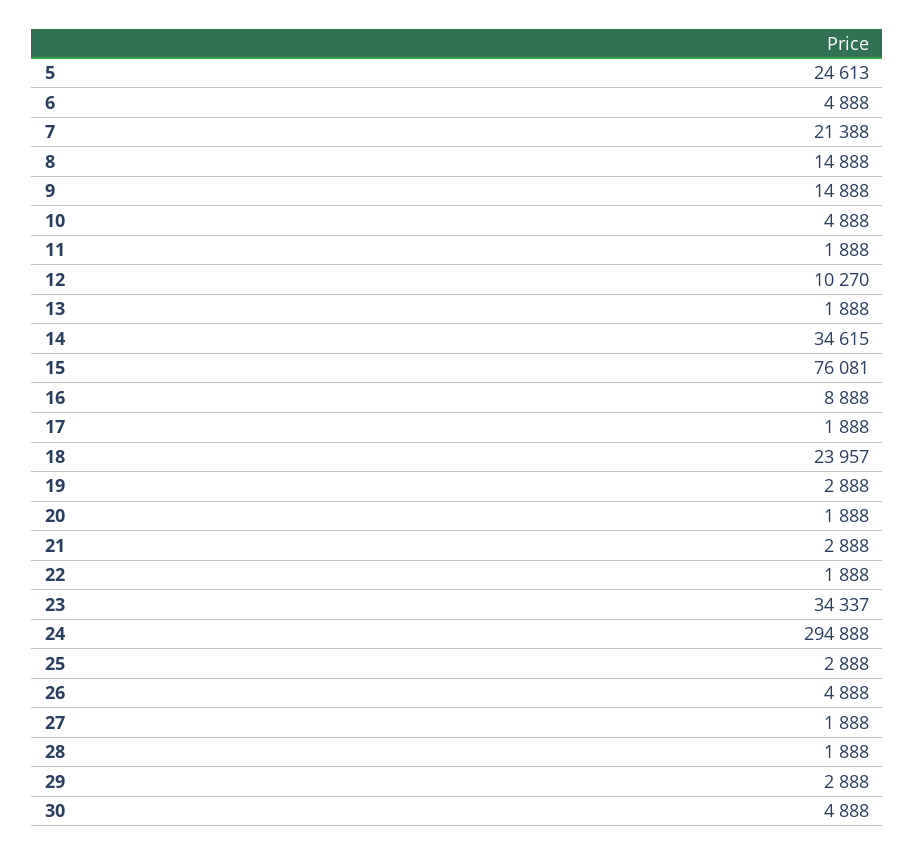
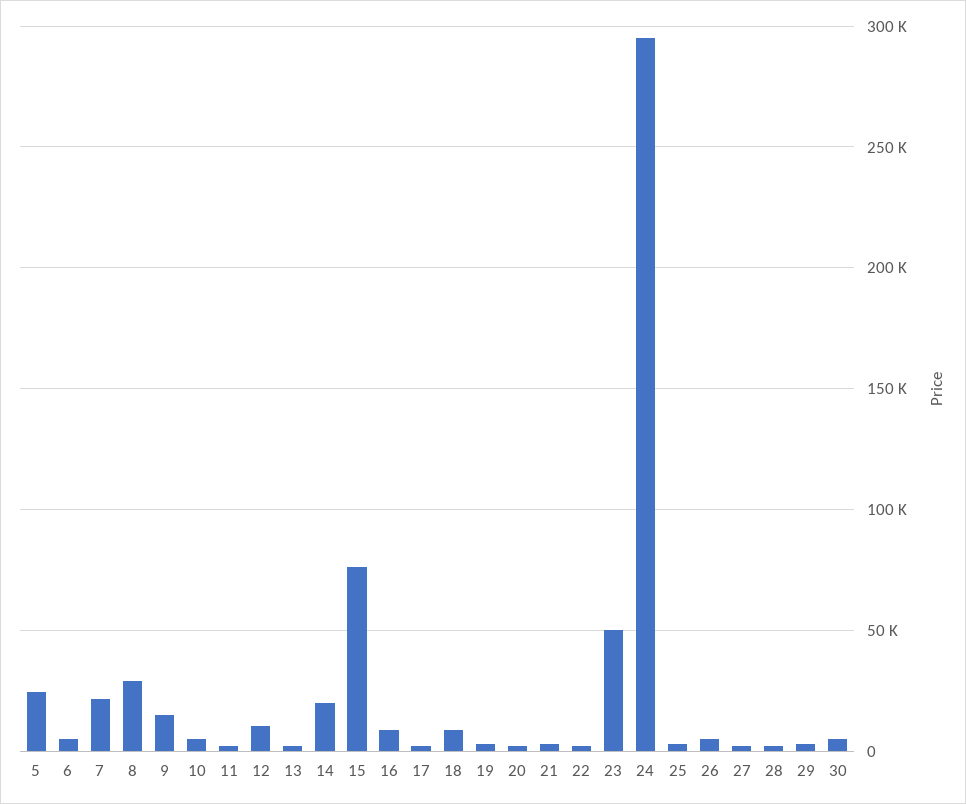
  {
    "5": 24613,
    "6": 4888,
    "7": 21388,
-   "8": 14888,
+   "8": 30000,
    "9": 14888,
    "10": 4888,
    "11": 1888,
    "12": 10270,
    "13": 1888,
-   "14": 34615,
+   "14": 20000,
    "15": 76081,
    "16": 8888,
    "17": 1888,
-   "18": 23957,
+   "18": 10000,
    "19": 2888,
    "20": 1888,
    "21": 2888,
    "22": 1888,
-   "23": 34337,
+   "23": 50000,
    "24": 294888,
    "25": 2888,
    "26": 4888,
    "27": 1888,
    "28": 1888,
    "29": 2888,
    "30": 4888
  }

